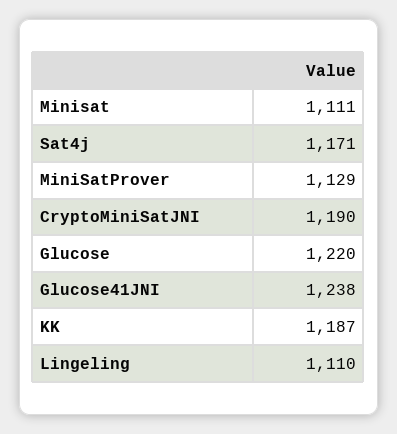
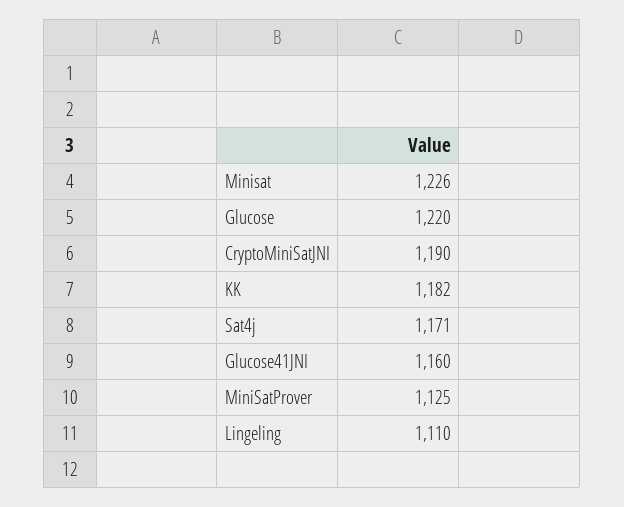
  {
-   "Minisat": 1111,
+   "Minisat": 1226,
    "Sat4j": 1171,
-   "MiniSatProver": 1129,
+   "MiniSatProver": 1125,
    "CryptoMiniSatJNI": 1190,
    "Glucose": 1220,
-   "Glucose41JNI": 1238,
+   "Glucose41JNI": 1160,
-   "KK": 1187,
+   "KK": 1182,
    "Lingeling": 1110
  }

